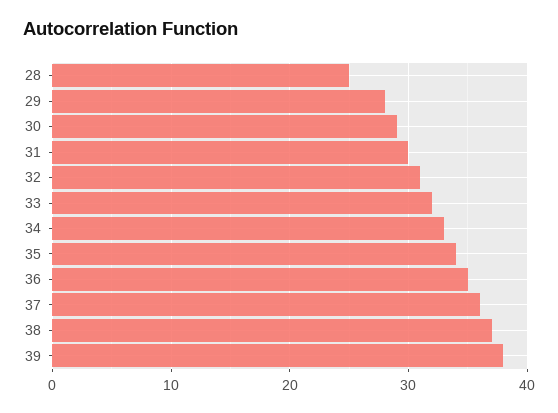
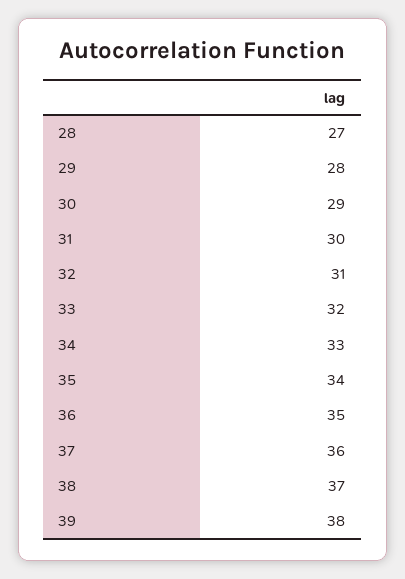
  {
-   "28": 25,
+   "28": 27,
    "29": 28,
    "30": 29,
    "31": 30,
    "32": 31,
    "33": 32,
    "34": 33,
    "35": 34,
    "36": 35,
    "37": 36,
    "38": 37,
    "39": 38
  }

